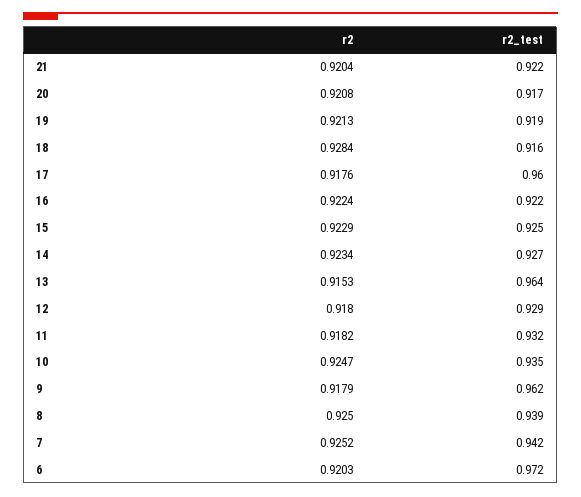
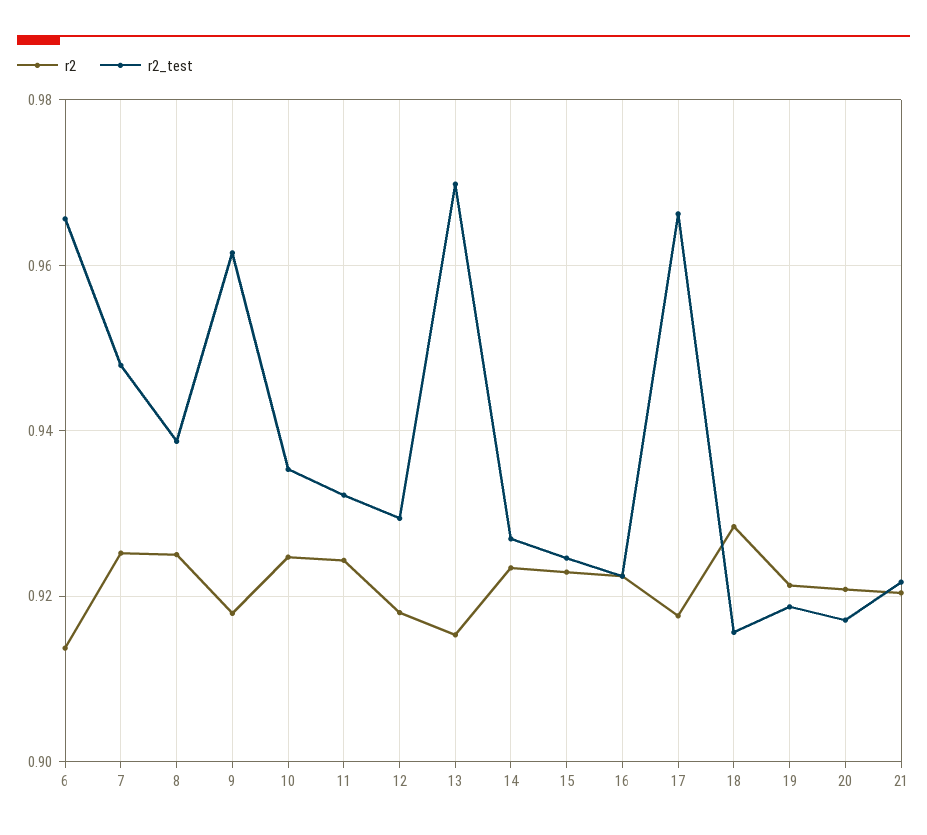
  {
    "r2": {
      "21": 0.9204,
      "20": 0.9208,
      "19": 0.9213,
      "18": 0.9284,
      "17": 0.9176,
      "16": 0.9224,
      "15": 0.9229,
      "14": 0.9234,
      "13": 0.9153,
      "12": 0.918,
-     "11": 0.9182,
+     "11": 0.924,
      "10": 0.9247,
      "9": 0.9179,
      "8": 0.925,
      "7": 0.9252,
-     "6": 0.9203
+     "6": 0.914
    },
    "r2_test": {
      "21": 0.922,
      "20": 0.917,
      "19": 0.919,
      "18": 0.916,
-     "17": 0.96,
+     "17": 0.966,
      "16": 0.922,
      "15": 0.925,
      "14": 0.927,
-     "13": 0.964,
+     "13": 0.97,
      "12": 0.929,
      "11": 0.932,
      "10": 0.935,
      "9": 0.962,
      "8": 0.939,
-     "7": 0.942,
+     "7": 0.948,
-     "6": 0.972
+     "6": 0.966
    }
  }

